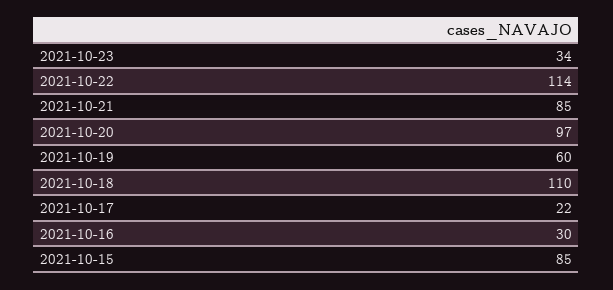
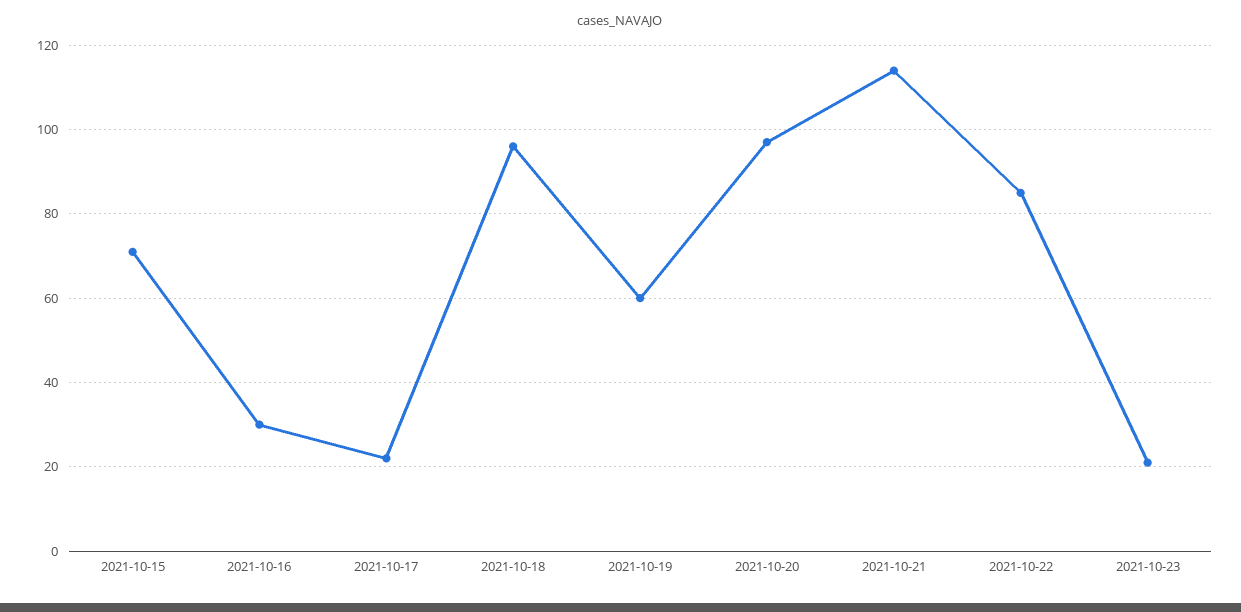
  {
-   "2021-10-23": 34,
+   "2021-10-23": 20,
-   "2021-10-22": 114,
+   "2021-10-22": 85,
-   "2021-10-21": 85,
+   "2021-10-21": 115,
    "2021-10-20": 97,
    "2021-10-19": 60,
-   "2021-10-18": 110,
+   "2021-10-18": 95,
    "2021-10-17": 22,
    "2021-10-16": 30,
-   "2021-10-15": 85
+   "2021-10-15": 70
  }

